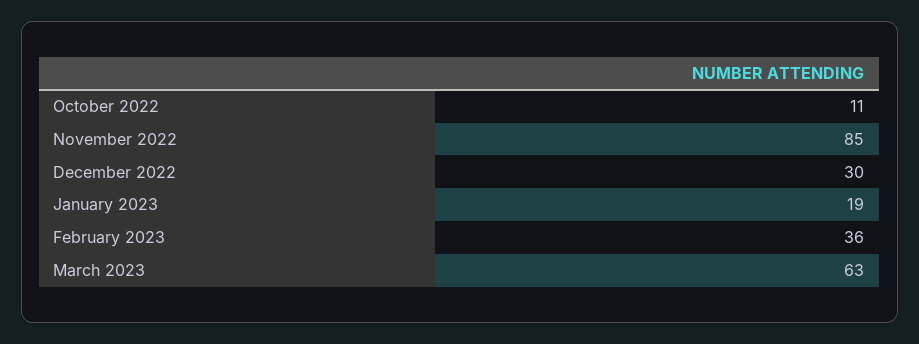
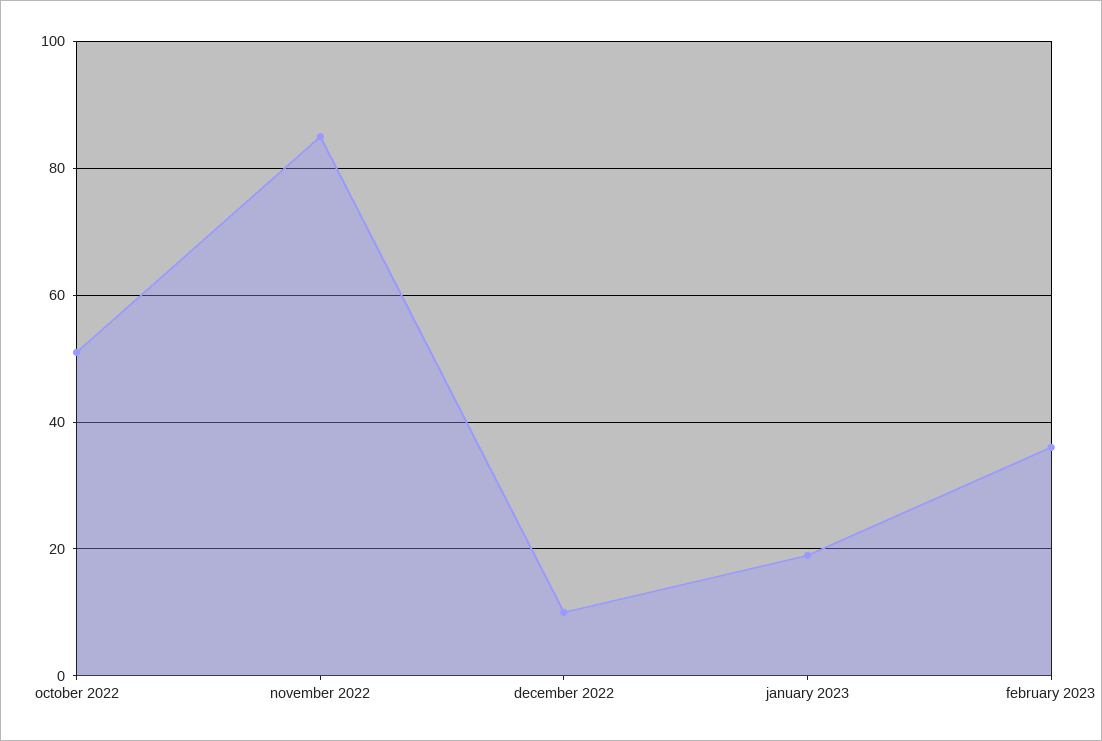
  {
-   "October 2022": 11,
+   "October 2022": 50,
    "November 2022": 85,
-   "December 2022": 30,
+   "December 2022": 10,
    "January 2023": 19,
-   "February 2023": 36,
+   "February 2023": 36
-   "March 2023": 63
  }

